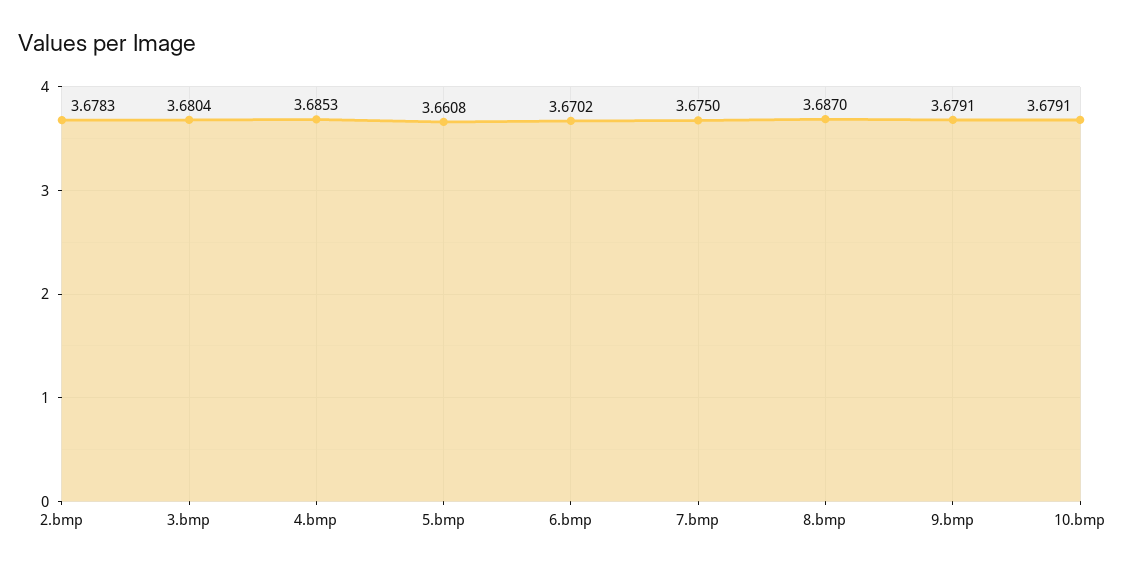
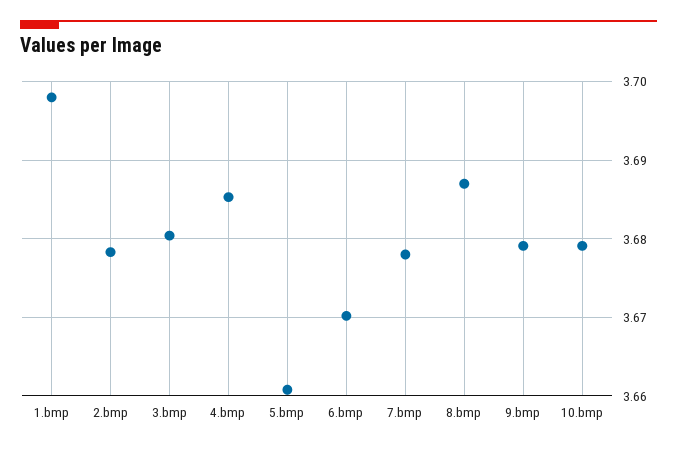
  {
    "2.bmp": 3.6783,
    "3.bmp": 3.6804,
    "4.bmp": 3.6853,
    "5.bmp": 3.6608,
    "6.bmp": 3.6702,
-   "7.bmp": 3.675,
+   "7.bmp": 3.678,
    "8.bmp": 3.687,
    "9.bmp": 3.6791,
-   "10.bmp": 3.6791
+   "10.bmp": 3.6791,
+   "1.bmp": 3.698
  }

